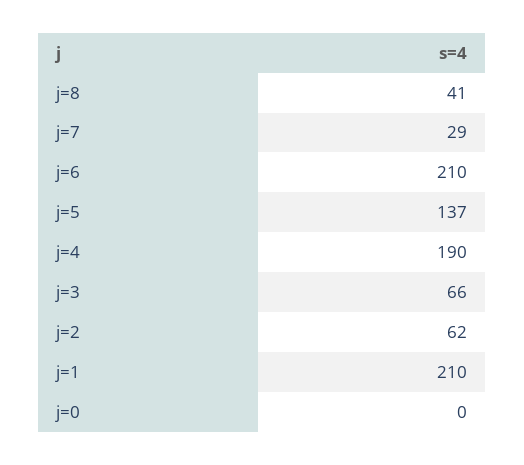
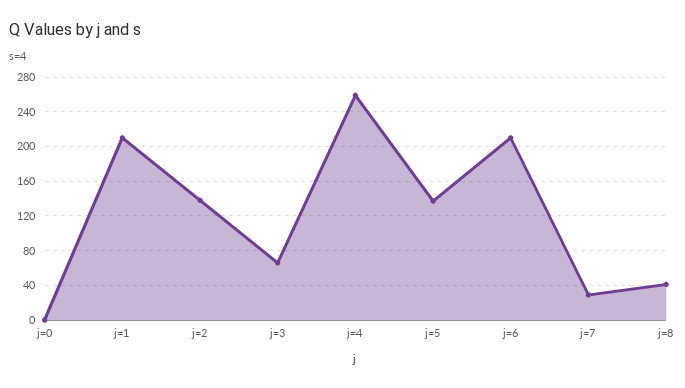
  {
    "j=8": 41,
    "j=7": 29,
    "j=6": 210,
    "j=5": 137,
-   "j=4": 190,
+   "j=4": 260,
    "j=3": 66,
-   "j=2": 62,
+   "j=2": 140,
    "j=1": 210,
    "j=0": 0
  }

